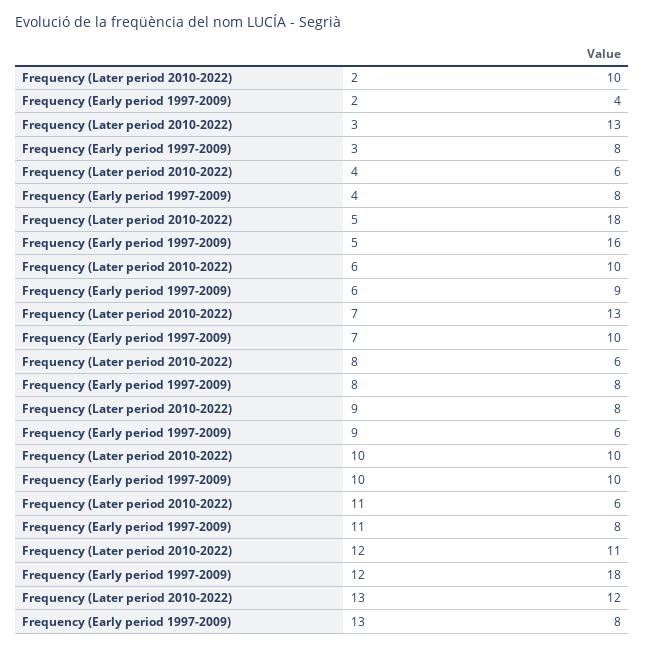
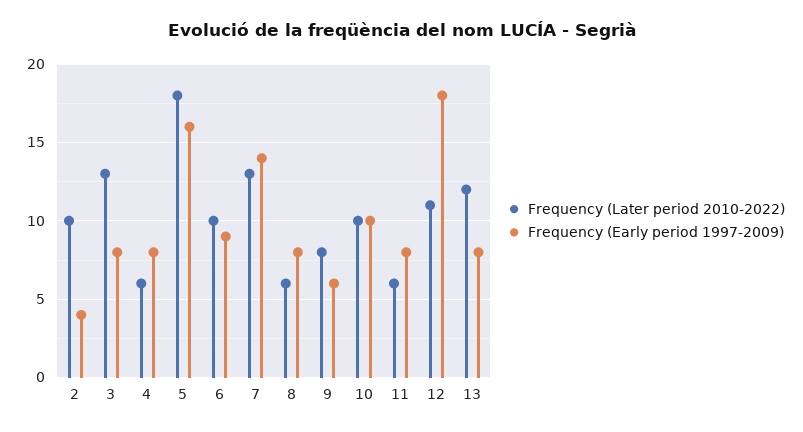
  {
    "Frequency (Later period 2010-2022)": {
      "2": 10,
      "3": 13,
      "4": 6,
      "5": 18,
      "6": 10,
      "7": 13,
      "8": 6,
      "9": 8,
      "10": 10,
      "11": 6,
      "12": 11,
      "13": 12
    },
    "Frequency (Early period 1997-2009)": {
      "2": 4,
      "3": 8,
      "4": 8,
      "5": 16,
      "6": 9,
-     "7": 10,
+     "7": 14,
      "8": 8,
      "9": 6,
      "10": 10,
      "11": 8,
      "12": 18,
      "13": 8
    }
  }

